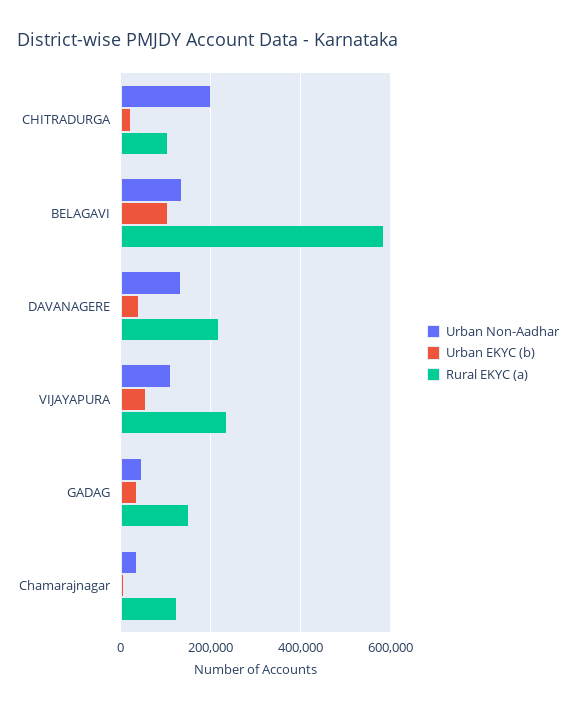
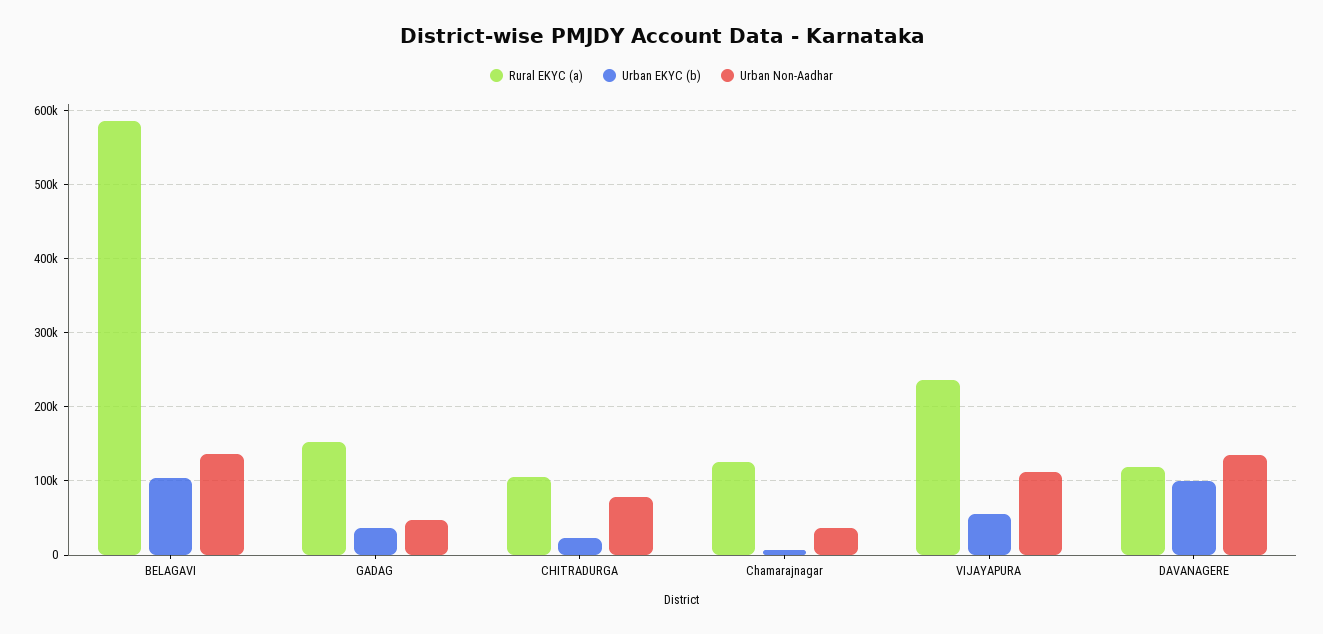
  {
    "Urban Non-Aadhar": {
-     "CHITRADURGA": 200000,
+     "CHITRADURGA": 80000,
      "BELAGAVI": 140000,
      "DAVANAGERE": 130000,
      "VIJAYAPURA": 110000,
      "GADAG": 50000,
      "Chamarajnagar": 40000
    },
    "Urban EKYC (b)": {
      "CHITRADURGA": 20000,
      "BELAGAVI": 100000,
-     "DAVANAGERE": 40000,
+     "DAVANAGERE": 100000,
      "VIJAYAPURA": 60000,
      "GADAG": 40000,
      "Chamarajnagar": 10000
    },
    "Rural EKYC (a)": {
      "CHITRADURGA": 100000,
      "BELAGAVI": 590000,
-     "DAVANAGERE": 220000,
+     "DAVANAGERE": 120000,
      "VIJAYAPURA": 240000,
      "GADAG": 150000,
      "Chamarajnagar": 120000
    }
  }

